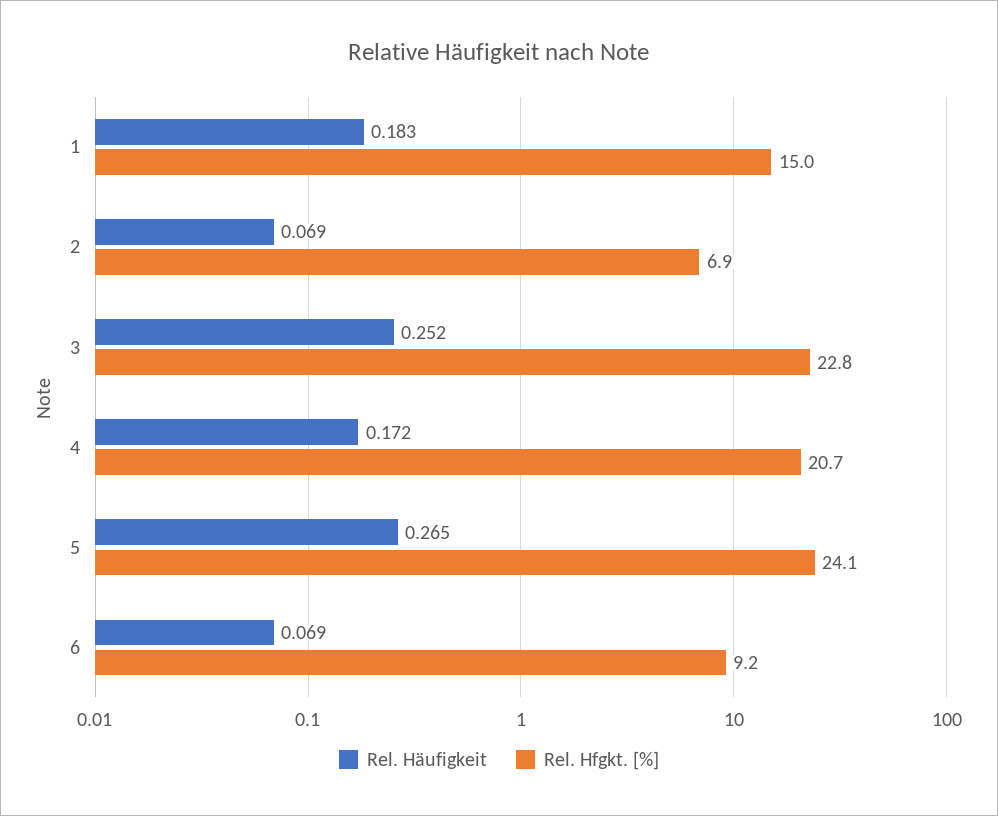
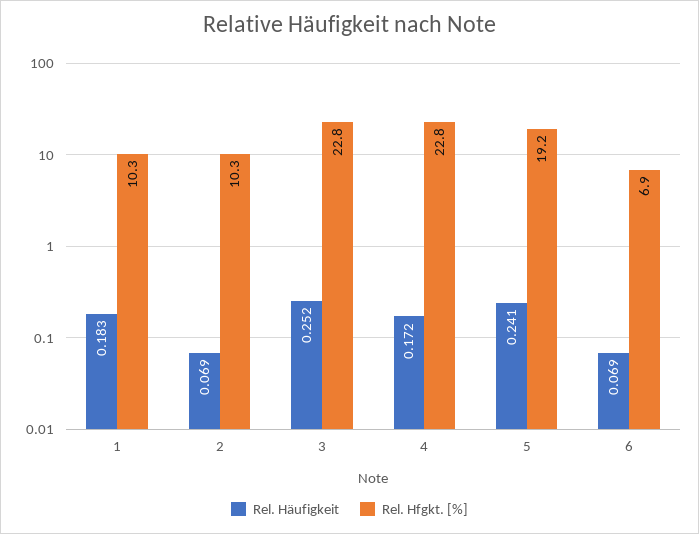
  {
    "Rel. Häufigkeit": {
      "1": 0.183,
      "2": 0.069,
      "3": 0.252,
      "4": 0.172,
-     "5": 0.265,
+     "5": 0.241,
      "6": 0.069
    },
    "Rel. Hfgkt. [%]": {
-     "1": 15,
+     "1": 10.3,
-     "2": 6.9,
+     "2": 10.3,
      "3": 22.8,
-     "4": 20.7,
+     "4": 22.8,
-     "5": 24.1,
+     "5": 19.2,
-     "6": 9.2
+     "6": 6.9
    }
  }

